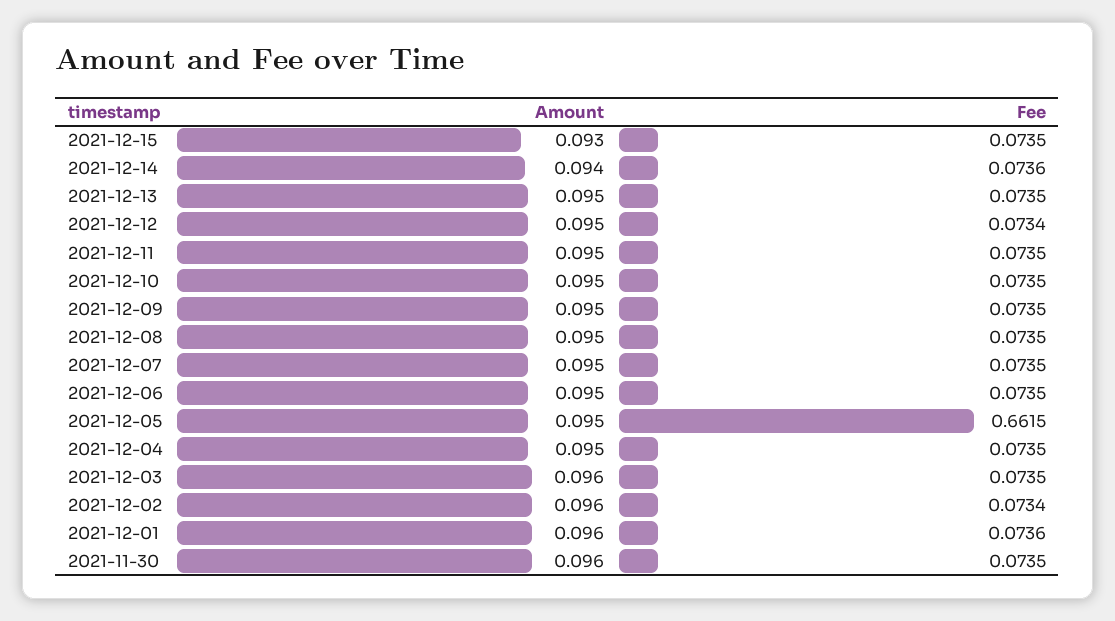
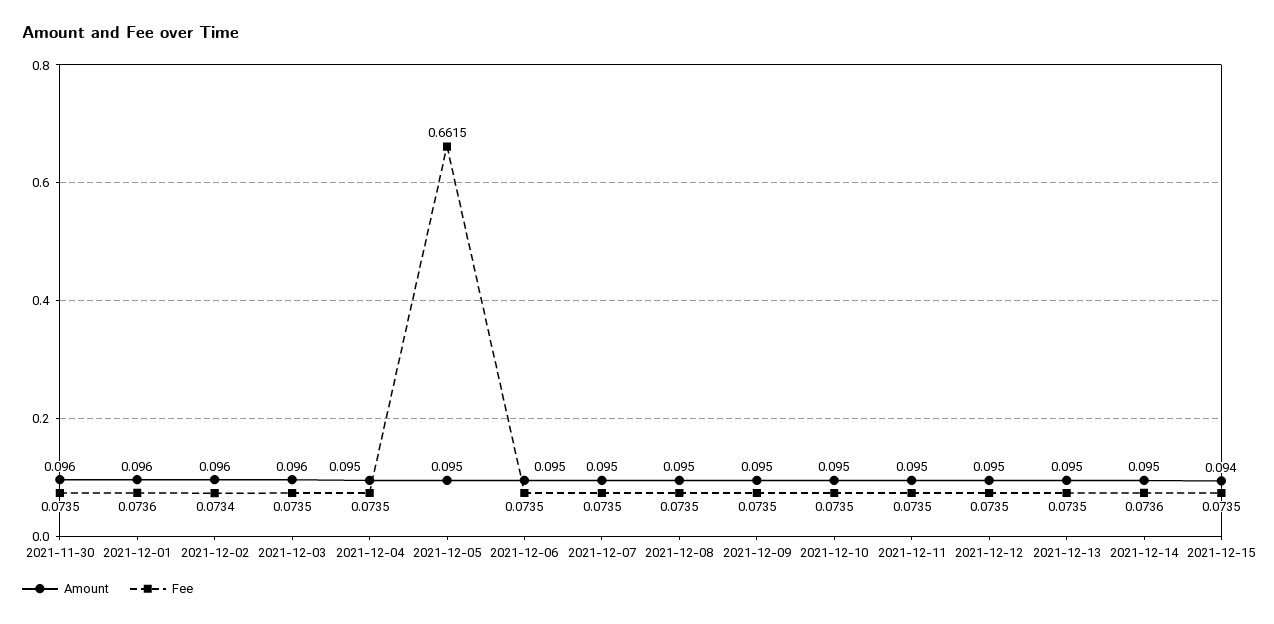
  {
    "Amount": {
-     "2021-12-15": 0.093,
+     "2021-12-15": 0.094,
-     "2021-12-14": 0.094,
+     "2021-12-14": 0.095,
      "2021-12-13": 0.095,
      "2021-12-12": 0.095,
      "2021-12-11": 0.095,
      "2021-12-10": 0.095,
      "2021-12-09": 0.095,
      "2021-12-08": 0.095,
      "2021-12-07": 0.095,
      "2021-12-06": 0.095,
      "2021-12-05": 0.095,
      "2021-12-04": 0.095,
      "2021-12-03": 0.096,
      "2021-12-02": 0.096,
      "2021-12-01": 0.096,
      "2021-11-30": 0.096
    },
    "Fee": {
      "2021-12-15": 0.0735,
      "2021-12-14": 0.0736,
      "2021-12-13": 0.0735,
-     "2021-12-12": 0.0734,
+     "2021-12-12": 0.0735,
      "2021-12-11": 0.0735,
      "2021-12-10": 0.0735,
      "2021-12-09": 0.0735,
      "2021-12-08": 0.0735,
      "2021-12-07": 0.0735,
      "2021-12-06": 0.0735,
      "2021-12-05": 0.6615,
      "2021-12-04": 0.0735,
      "2021-12-03": 0.0735,
      "2021-12-02": 0.0734,
      "2021-12-01": 0.0736,
      "2021-11-30": 0.0735
    }
  }

